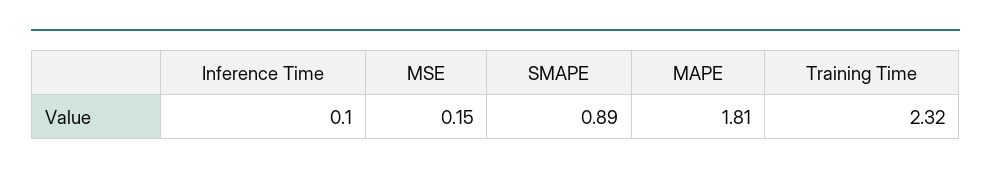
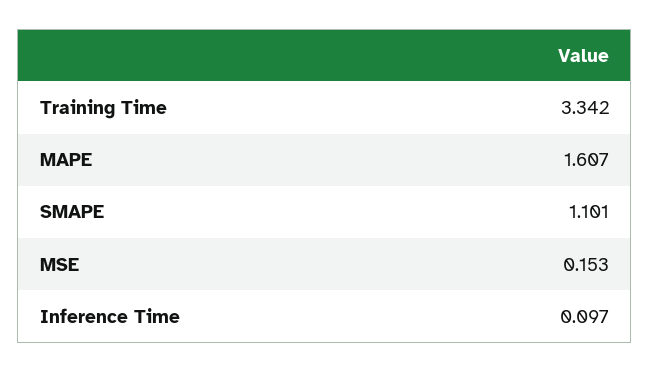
  {
    "Inference Time": 0.097,
    "MSE": 0.153,
-   "SMAPE": 0.89,
+   "SMAPE": 1.101,
-   "MAPE": 1.81,
+   "MAPE": 1.607,
-   "Training Time": 2.32
+   "Training Time": 3.342
  }

